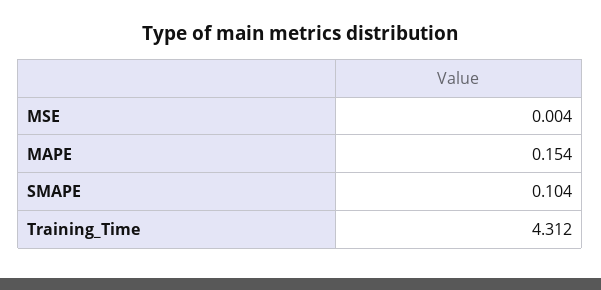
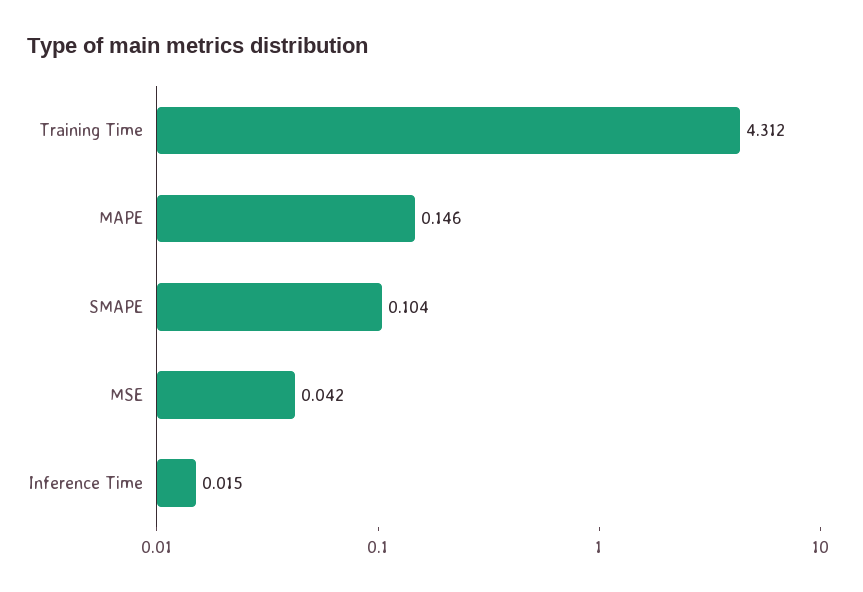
  {
-   "MSE": 0.004,
+   "MSE": 0.042,
-   "MAPE": 0.154,
+   "MAPE": 0.146,
    "SMAPE": 0.104,
-   "Training_Time": 4.312
+   "Training_Time": 4.312,
+   "Inference Time": 0.015
  }

